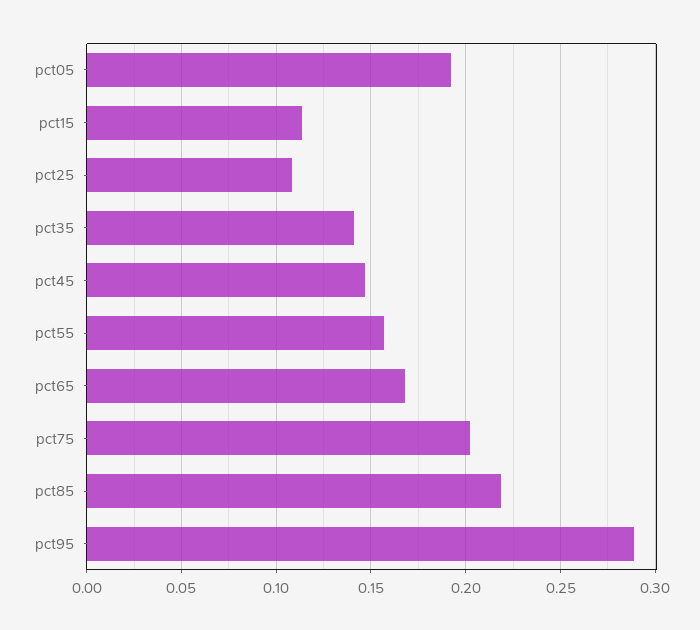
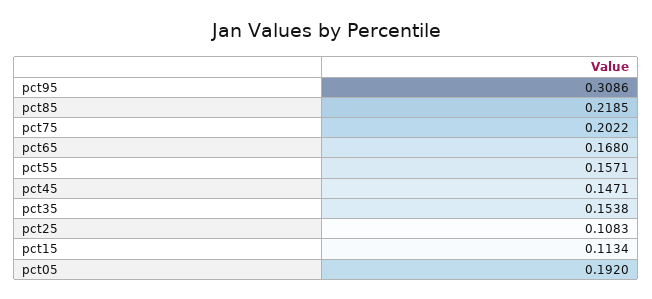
  {
    "pct05": 0.192,
    "pct15": 0.1134,
    "pct25": 0.1083,
-   "pct35": 0.14,
+   "pct35": 0.1538,
    "pct45": 0.1471,
    "pct55": 0.1571,
    "pct65": 0.168,
    "pct75": 0.2022,
    "pct85": 0.2185,
-   "pct95": 0.29
+   "pct95": 0.3086
  }

